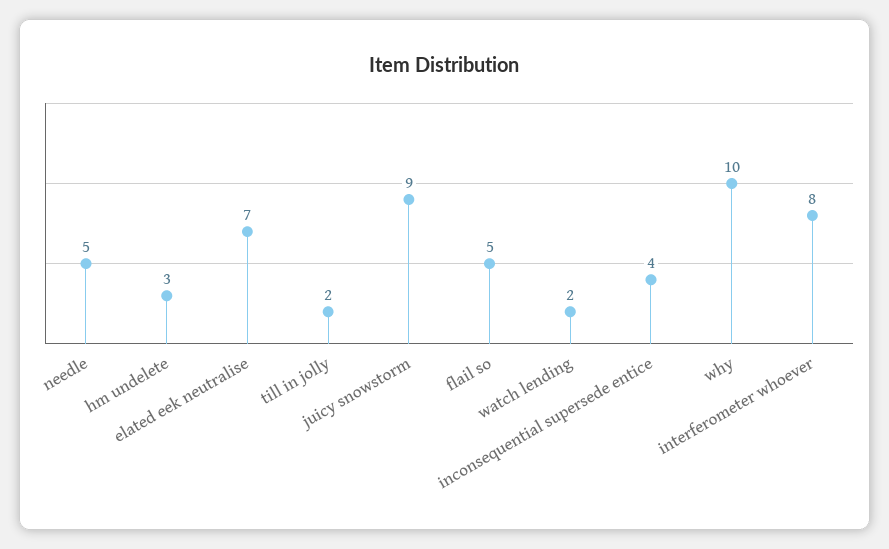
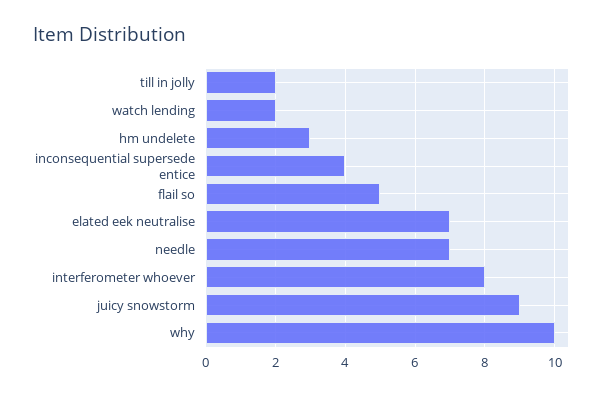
  {
-   "needle": 5,
+   "needle": 7,
    "hm undelete": 3,
    "elated eek neutralise": 7,
    "till in jolly": 2,
    "juicy snowstorm": 9,
    "flail so": 5,
    "watch lending": 2,
    "inconsequential supersede entice": 4,
    "why": 10,
    "interferometer whoever": 8
  }

